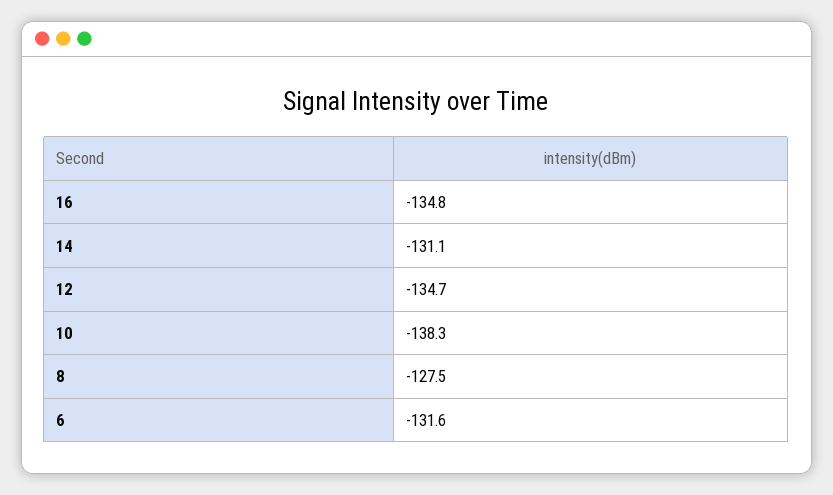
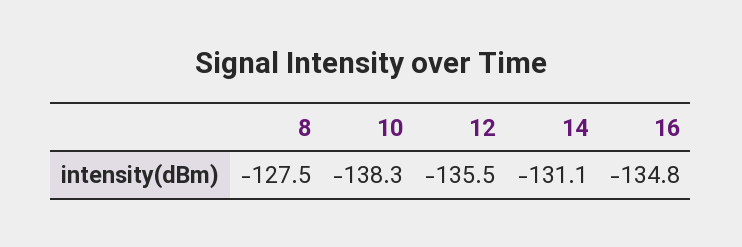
  {
    "16": -134.8,
    "14": -131.1,
-   "12": -134.7,
+   "12": -135.5,
    "10": -138.3,
-   "8": -127.5,
+   "8": -127.5
-   "6": -131.6
  }

